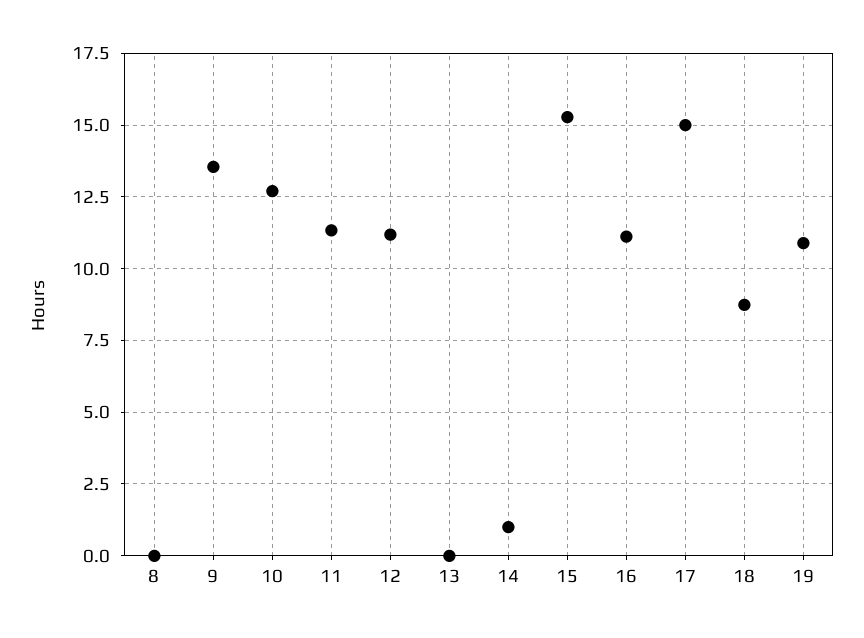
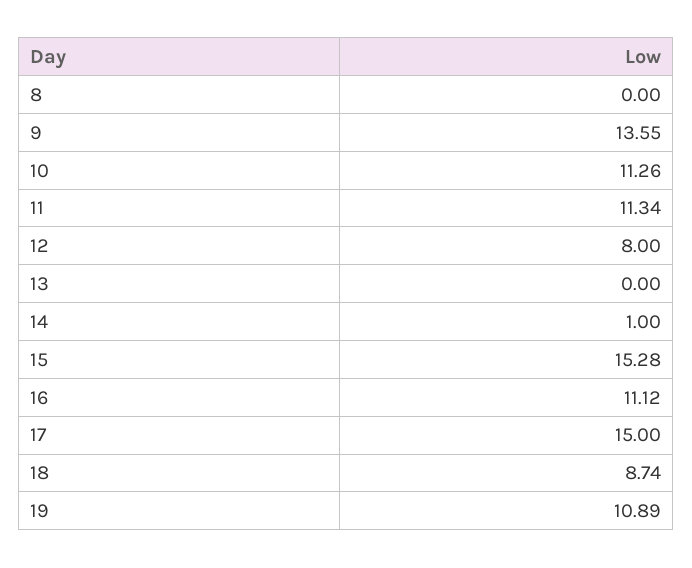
  {
    "8": 0,
    "9": 13.55,
-   "10": 12.75,
+   "10": 11.26,
    "11": 11.34,
-   "12": 11.25,
+   "12": 8,
    "13": 0,
    "14": 1,
    "15": 15.28,
    "16": 11.12,
    "17": 15,
    "18": 8.74,
    "19": 10.89
  }

